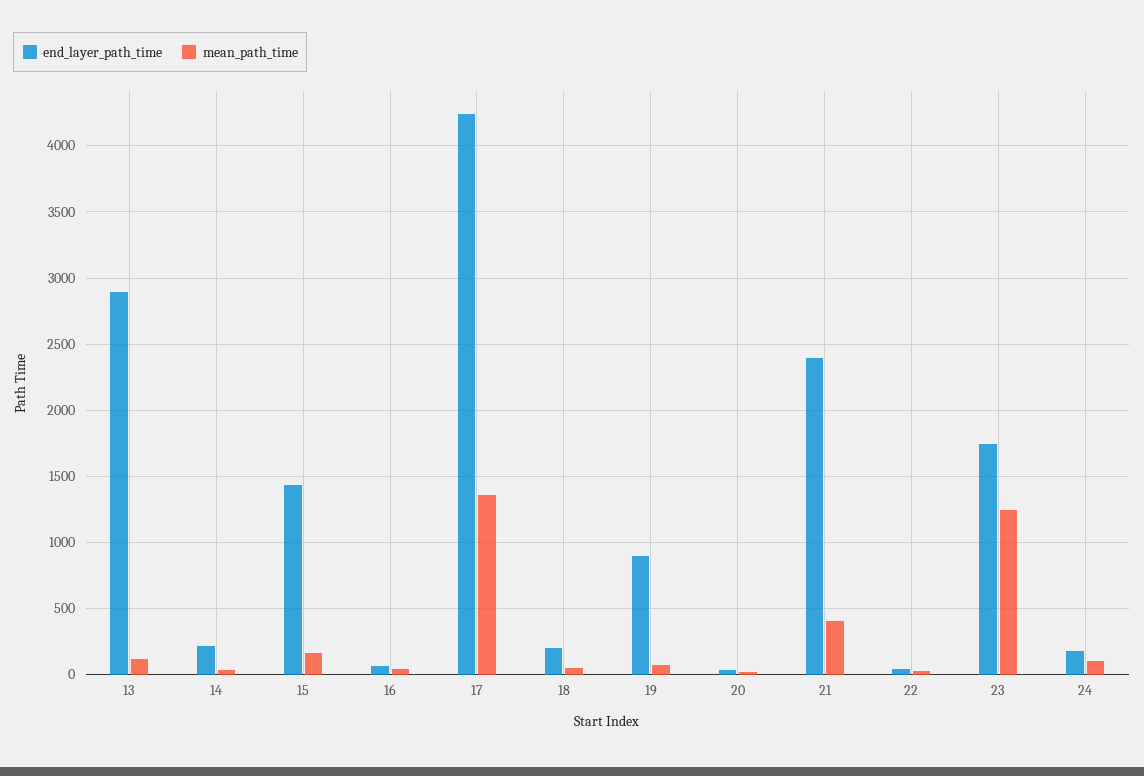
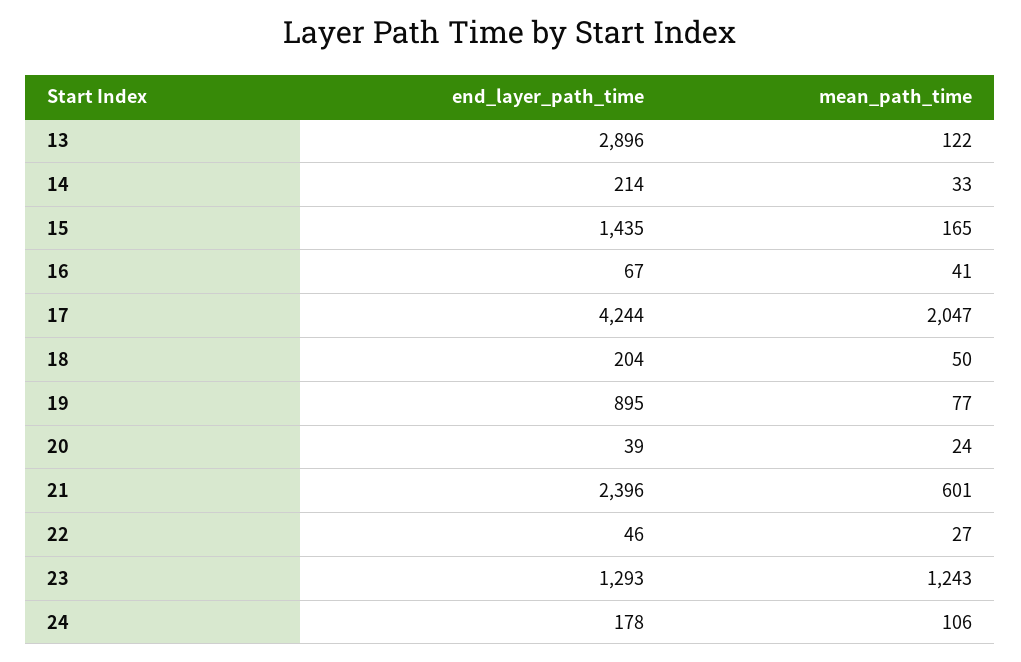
  {
    "end_layer_path_time": {
      "13": 2896,
      "14": 214,
      "15": 1435,
      "16": 67,
      "17": 4244,
      "18": 204,
      "19": 895,
      "20": 39,
      "21": 2396,
      "22": 46,
-     "23": 1750,
+     "23": 1293,
      "24": 178
    },
    "mean_path_time": {
      "13": 122,
      "14": 33,
      "15": 165,
      "16": 41,
-     "17": 1350,
+     "17": 2047,
      "18": 50,
      "19": 77,
      "20": 24,
-     "21": 400,
+     "21": 601,
      "22": 27,
      "23": 1243,
      "24": 106
    }
  }

